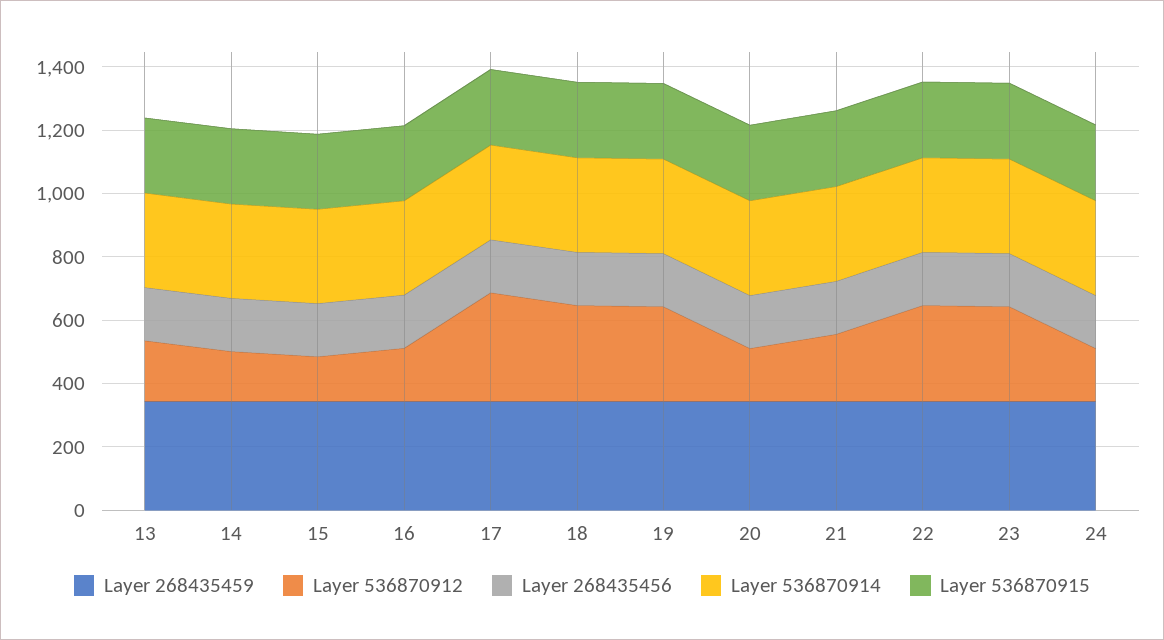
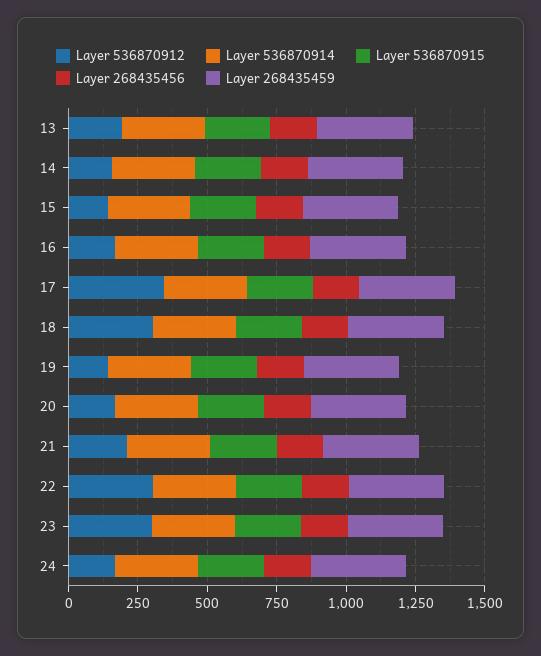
  {
    "Layer 268435459": {
      "13": 350,
      "14": 350,
      "15": 350,
      "16": 350,
      "17": 350,
      "18": 350,
      "19": 350,
      "20": 350,
      "21": 350,
      "22": 350,
      "23": 350,
      "24": 350
    },
    "Layer 536870912": {
      "13": 200,
      "14": 150,
      "15": 150,
      "16": 150,
      "17": 350,
      "18": 300,
-     "19": 300,
+     "19": 150,
      "20": 150,
      "21": 200,
      "22": 300,
      "23": 300,
      "24": 150
    },
    "Layer 268435456": {
      "13": 150,
      "14": 150,
      "15": 150,
      "16": 150,
      "17": 150,
      "18": 150,
      "19": 150,
      "20": 150,
      "21": 150,
      "22": 150,
      "23": 150,
      "24": 150
    },
    "Layer 536870914": {
      "13": 300,
      "14": 300,
      "15": 300,
      "16": 300,
      "17": 300,
      "18": 300,
      "19": 300,
      "20": 300,
      "21": 300,
      "22": 300,
      "23": 300,
      "24": 300
    },
    "Layer 536870915": {
      "13": 250,
      "14": 250,
      "15": 250,
      "16": 250,
      "17": 250,
      "18": 250,
      "19": 250,
      "20": 250,
      "21": 250,
      "22": 250,
      "23": 250,
      "24": 250
    }
  }

